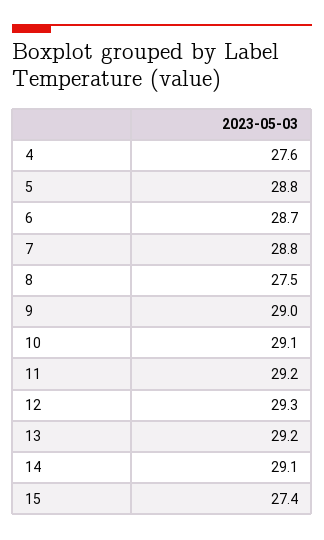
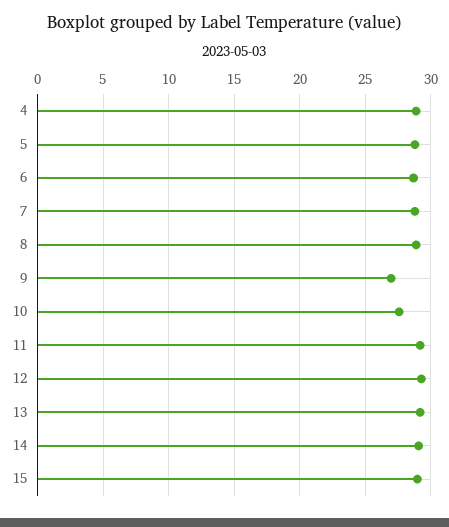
  {
-   "4": 27.6,
+   "4": 29,
    "5": 28.8,
    "6": 28.7,
    "7": 28.8,
-   "8": 27.5,
+   "8": 29,
-   "9": 29,
+   "9": 27,
-   "10": 29.1,
+   "10": 27.5,
    "11": 29.2,
    "12": 29.3,
    "13": 29.2,
    "14": 29.1,
-   "15": 27.4
+   "15": 29
  }

